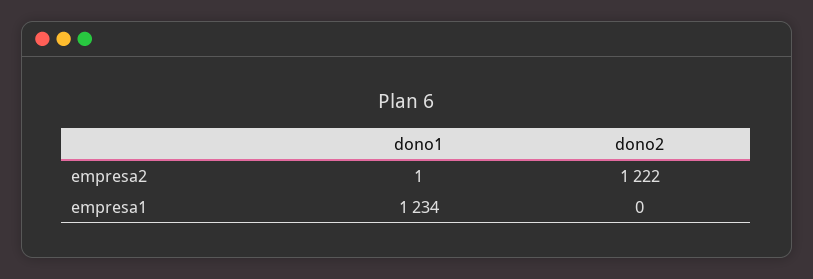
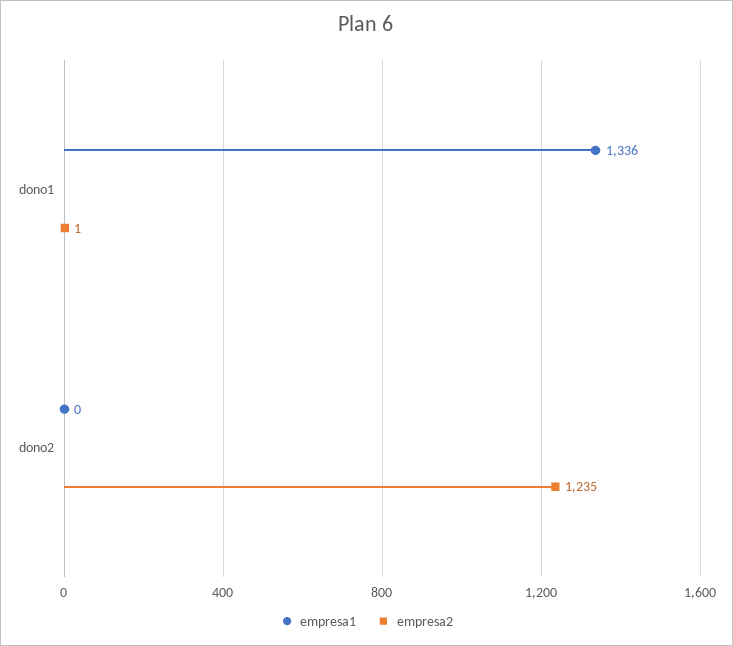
  {
    "empresa2": {
      "dono1": 1,
-     "dono2": 1222
+     "dono2": 1235
    },
    "empresa1": {
-     "dono1": 1234,
+     "dono1": 1336,
      "dono2": 0
    }
  }

